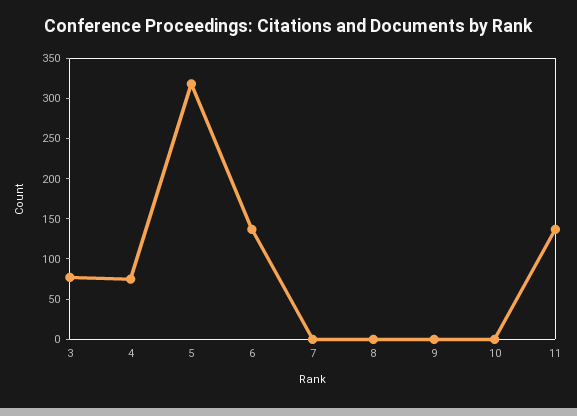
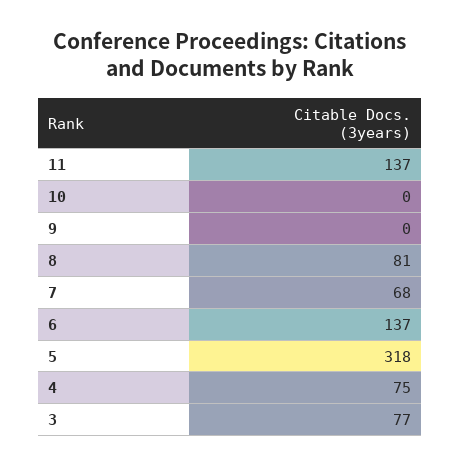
  {
    "3": 77,
    "4": 75,
    "5": 318,
    "6": 137,
-   "7": 0,
+   "7": 68,
-   "8": 0,
+   "8": 81,
    "9": 0,
    "10": 0,
    "11": 137
  }

